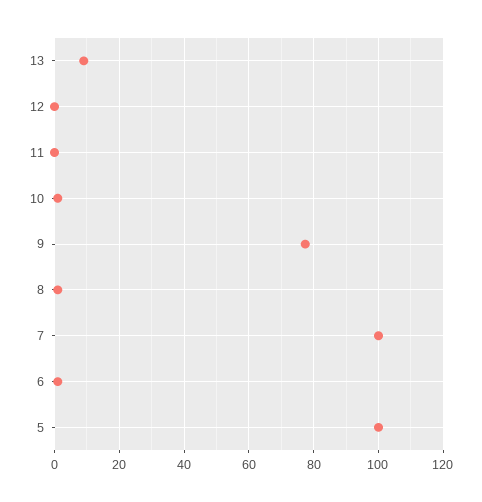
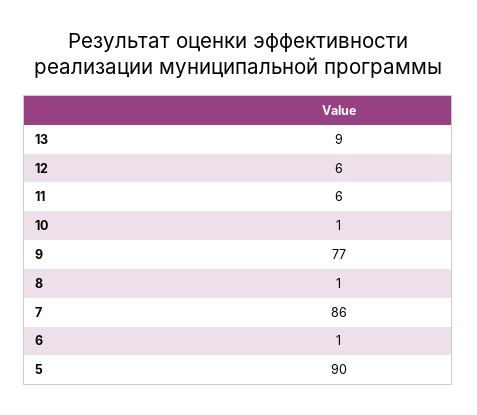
  {
    "13": 9,
-   "12": 0,
+   "12": 6,
-   "11": 0,
+   "11": 6,
    "10": 1,
    "9": 77,
    "8": 1,
-   "7": 100,
+   "7": 86,
    "6": 1,
-   "5": 100
+   "5": 90
  }

